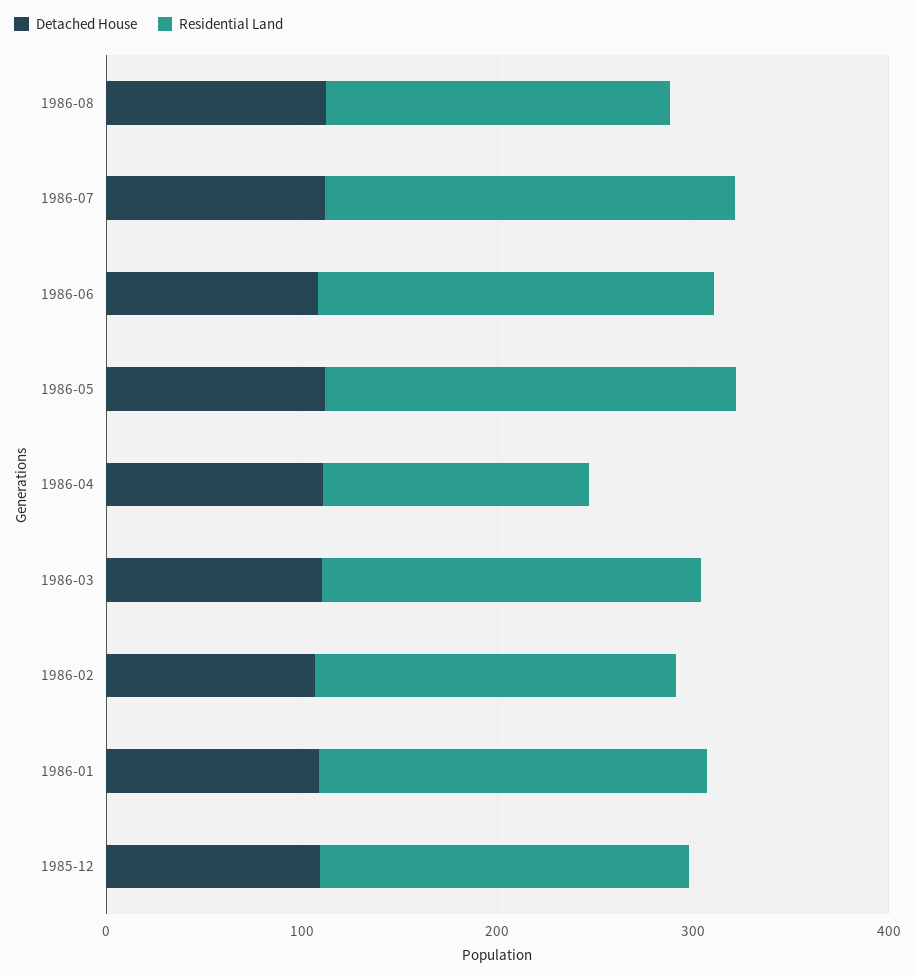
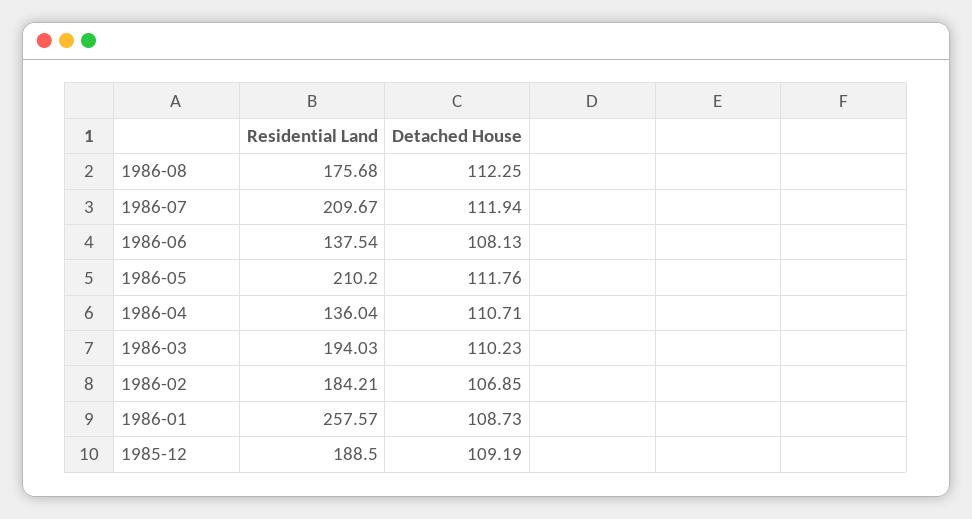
  {
    "Detached House": {
      "1986-08": 112.25,
      "1986-07": 111.94,
      "1986-06": 108.13,
      "1986-05": 111.76,
      "1986-04": 110.71,
      "1986-03": 110.23,
      "1986-02": 106.85,
      "1986-01": 108.73,
      "1985-12": 109.19
    },
    "Residential Land": {
      "1986-08": 175.68,
      "1986-07": 209.67,
-     "1986-06": 200,
+     "1986-06": 137.54,
      "1986-05": 210.2,
      "1986-04": 136.04,
      "1986-03": 194.03,
      "1986-02": 184.21,
-     "1986-01": 200,
+     "1986-01": 257.57,
      "1985-12": 188.5
    }
  }

